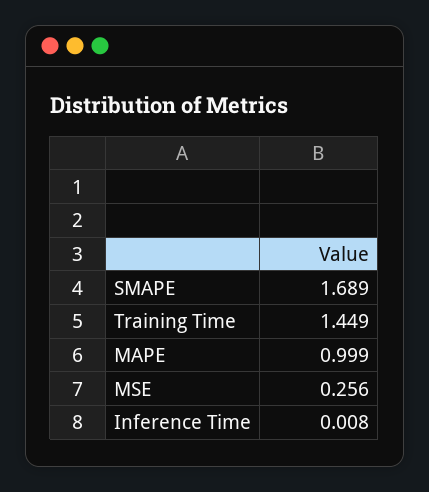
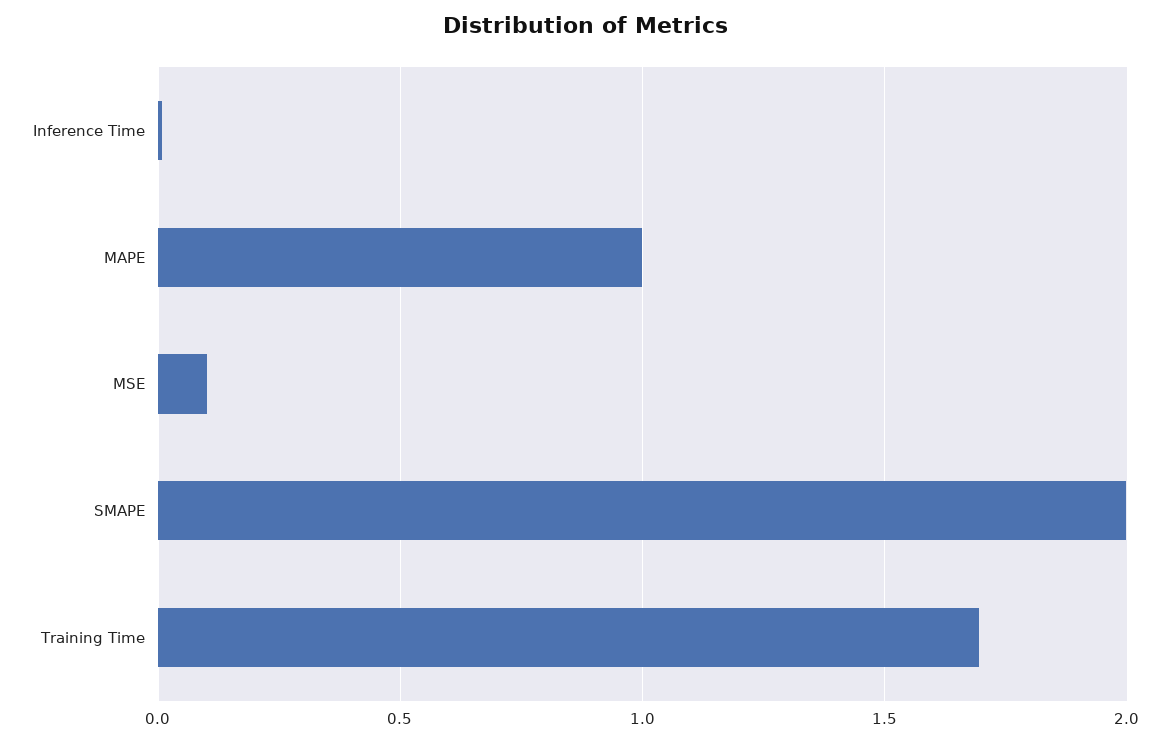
  {
-   "SMAPE": 1.689,
+   "SMAPE": 2,
-   "Training Time": 1.449,
+   "Training Time": 1.7,
    "MAPE": 0.999,
-   "MSE": 0.256,
+   "MSE": 0.1,
    "Inference Time": 0.008
  }

